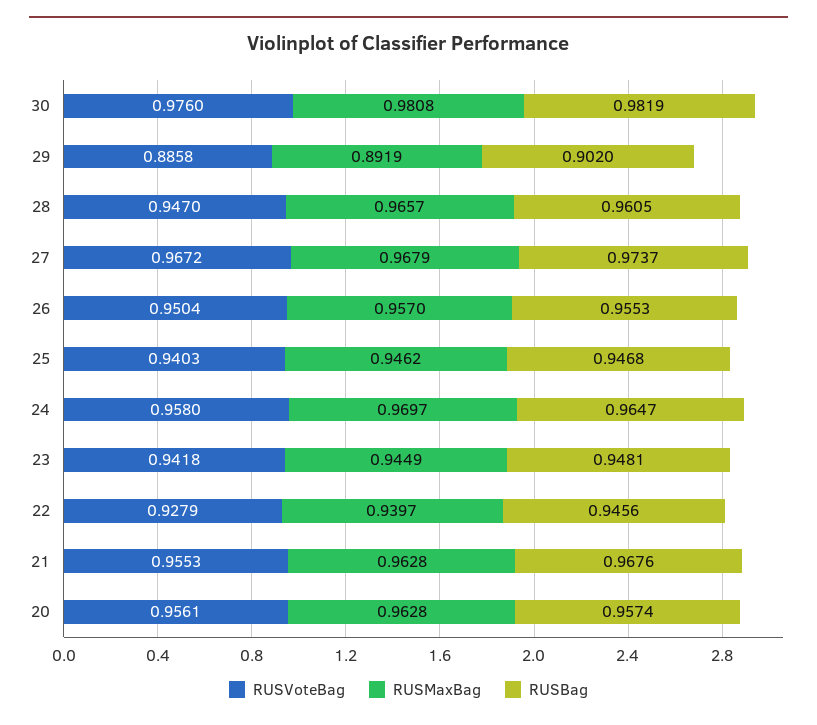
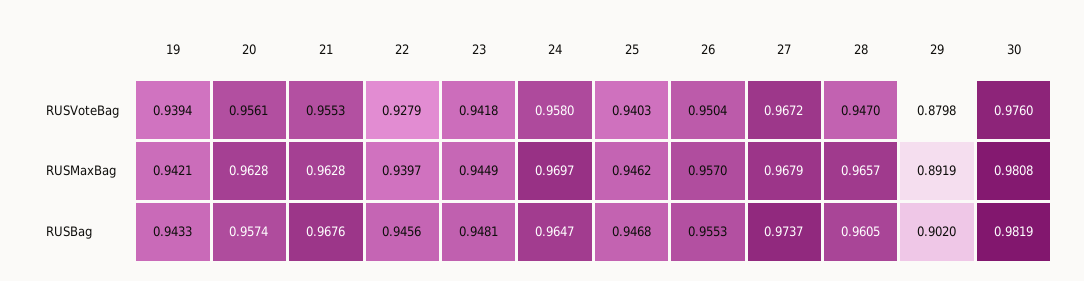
  {
    "RUSVoteBag": {
      "30": 0.976,
-     "29": 0.8858,
+     "29": 0.8798,
      "28": 0.947,
      "27": 0.9672,
      "26": 0.9504,
      "25": 0.9403,
      "24": 0.958,
      "23": 0.9418,
      "22": 0.9279,
      "21": 0.9553,
-     "20": 0.9561
+     "20": 0.9561,
+     "19": 0.9394
    },
    "RUSMaxBag": {
      "30": 0.9808,
      "29": 0.8919,
      "28": 0.9657,
      "27": 0.9679,
      "26": 0.957,
      "25": 0.9462,
      "24": 0.9697,
      "23": 0.9449,
      "22": 0.9397,
      "21": 0.9628,
-     "20": 0.9628
+     "20": 0.9628,
+     "19": 0.9421
    },
    "RUSBag": {
      "30": 0.9819,
      "29": 0.902,
      "28": 0.9605,
      "27": 0.9737,
      "26": 0.9553,
      "25": 0.9468,
      "24": 0.9647,
      "23": 0.9481,
      "22": 0.9456,
      "21": 0.9676,
-     "20": 0.9574
+     "20": 0.9574,
+     "19": 0.9433
    }
  }

